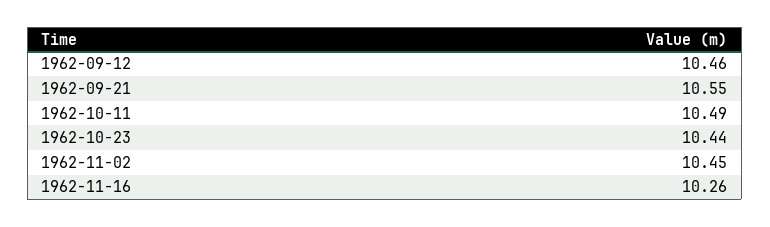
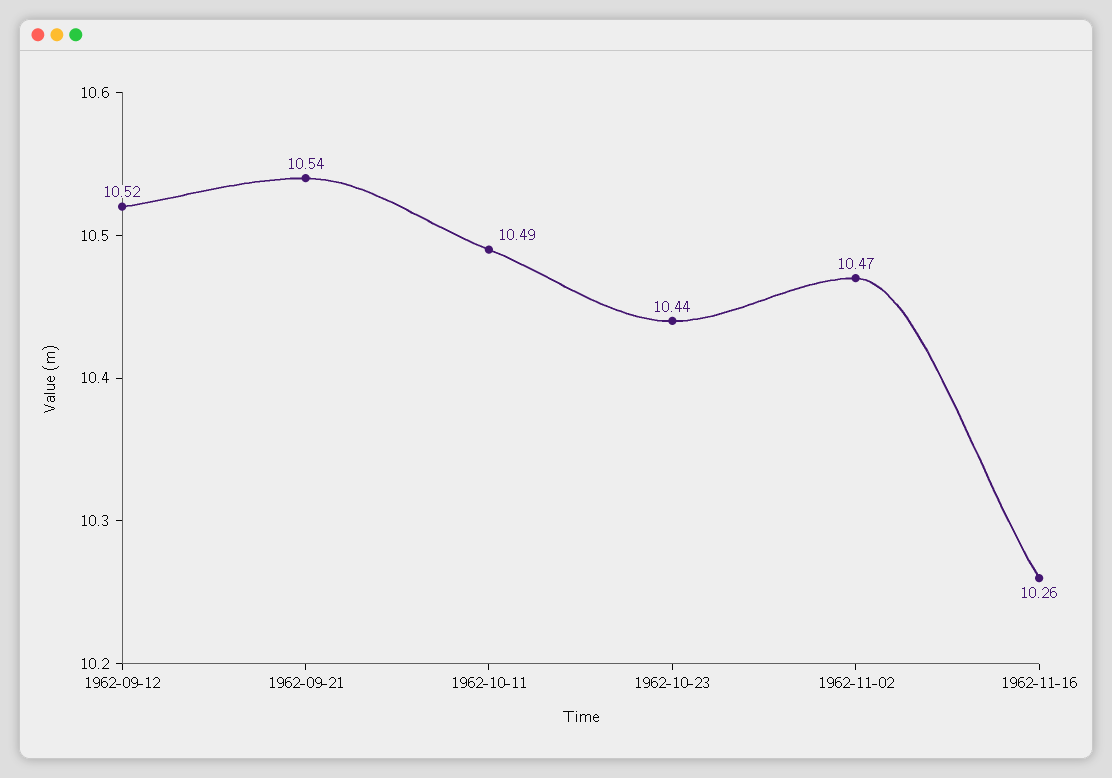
  {
-   "1962-09-12": 10.46,
+   "1962-09-12": 10.52,
-   "1962-09-21": 10.55,
+   "1962-09-21": 10.54,
    "1962-10-11": 10.49,
    "1962-10-23": 10.44,
-   "1962-11-02": 10.45,
+   "1962-11-02": 10.47,
    "1962-11-16": 10.26
  }

